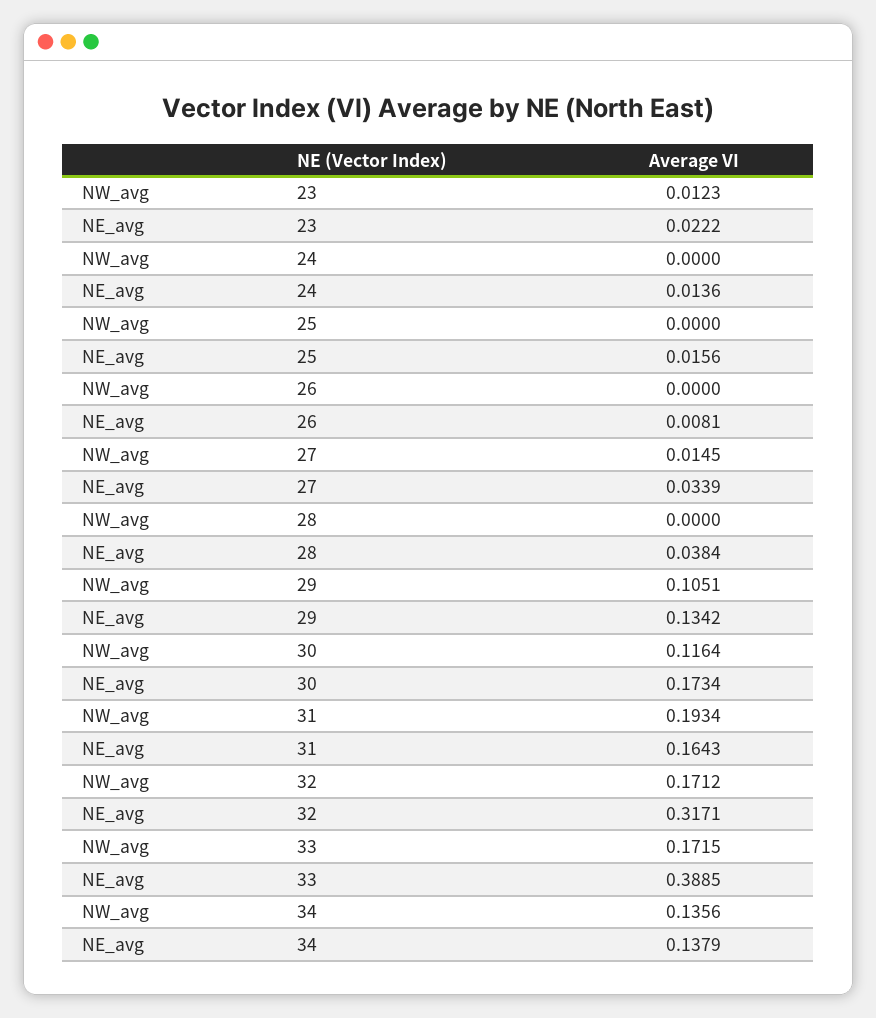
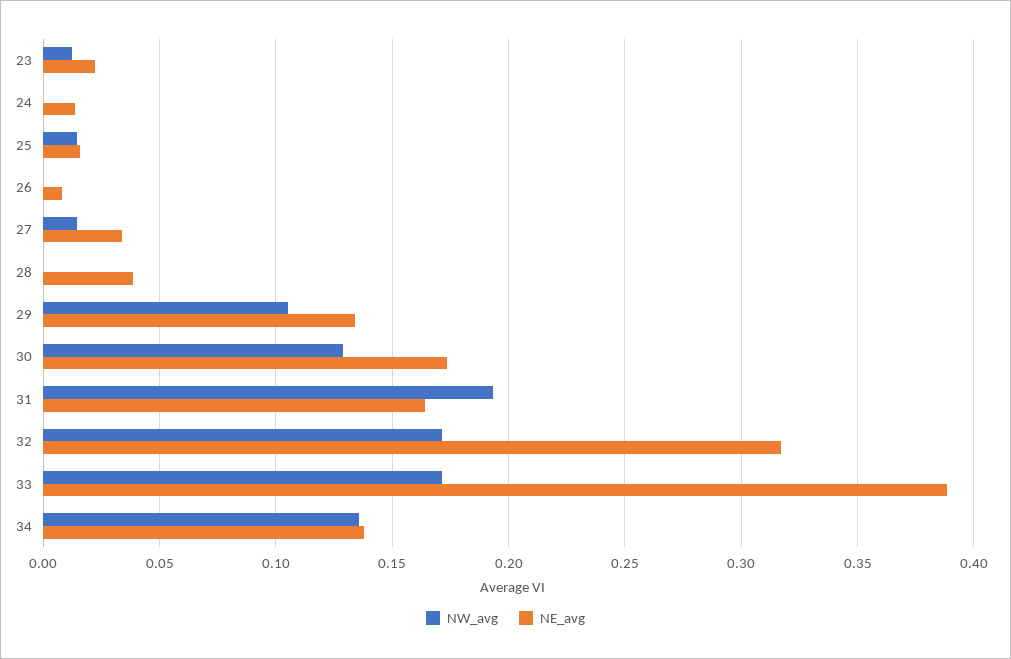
  {
    "NW_avg": {
      "23": 0.0123,
      "24": 0,
-     "25": 0,
+     "25": 0.015,
      "26": 0,
      "27": 0.0145,
      "28": 0,
      "29": 0.1051,
-     "30": 0.1164,
+     "30": 0.13,
      "31": 0.1934,
      "32": 0.1712,
      "33": 0.1715,
      "34": 0.1356
    },
    "NE_avg": {
      "23": 0.0222,
      "24": 0.0136,
      "25": 0.0156,
      "26": 0.0081,
      "27": 0.0339,
      "28": 0.0384,
      "29": 0.1342,
      "30": 0.1734,
      "31": 0.1643,
      "32": 0.3171,
      "33": 0.3885,
      "34": 0.1379
    }
  }

